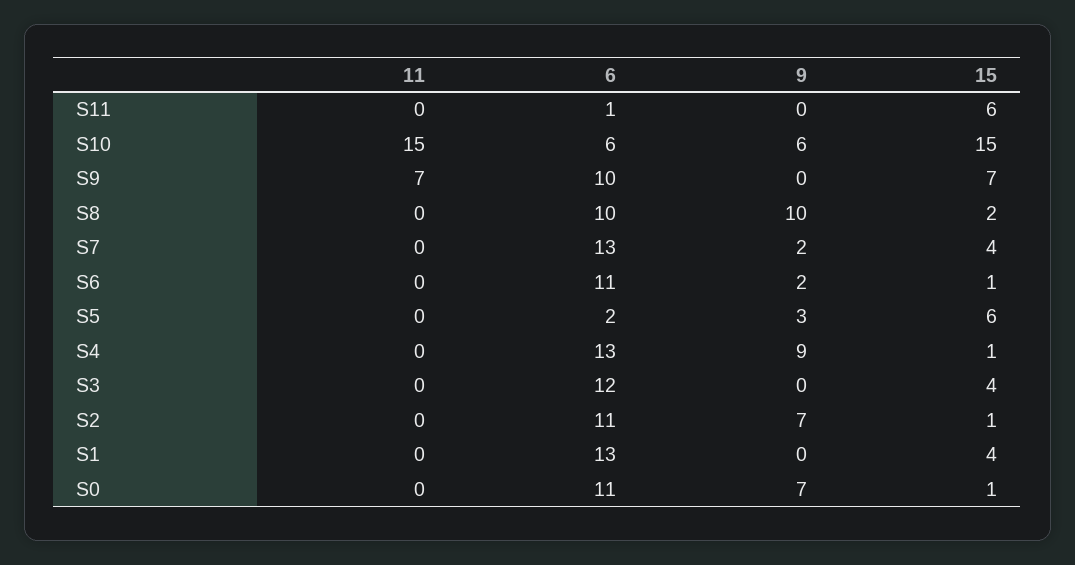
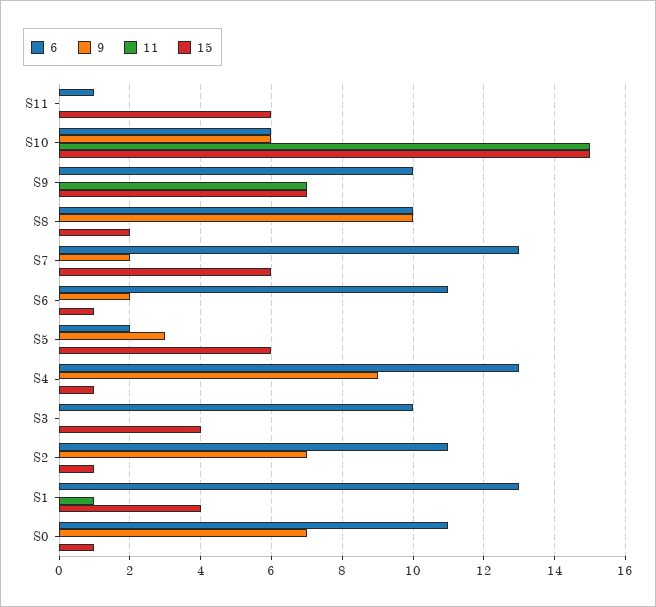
  {
    "11": {
      "S11": 0,
      "S10": 15,
      "S9": 7,
      "S8": 0,
      "S7": 0,
      "S6": 0,
      "S5": 0,
      "S4": 0,
      "S3": 0,
      "S2": 0,
-     "S1": 0,
+     "S1": 1,
      "S0": 0
    },
    "6": {
      "S11": 1,
      "S10": 6,
      "S9": 10,
      "S8": 10,
      "S7": 13,
      "S6": 11,
      "S5": 2,
      "S4": 13,
-     "S3": 12,
+     "S3": 10,
      "S2": 11,
      "S1": 13,
      "S0": 11
    },
    "9": {
      "S11": 0,
      "S10": 6,
      "S9": 0,
      "S8": 10,
      "S7": 2,
      "S6": 2,
      "S5": 3,
      "S4": 9,
      "S3": 0,
      "S2": 7,
      "S1": 0,
      "S0": 7
    },
    "15": {
      "S11": 6,
      "S10": 15,
      "S9": 7,
      "S8": 2,
-     "S7": 4,
+     "S7": 6,
      "S6": 1,
      "S5": 6,
      "S4": 1,
      "S3": 4,
      "S2": 1,
      "S1": 4,
      "S0": 1
    }
  }

